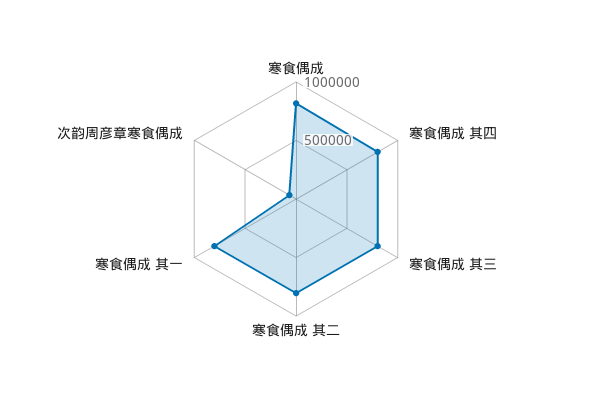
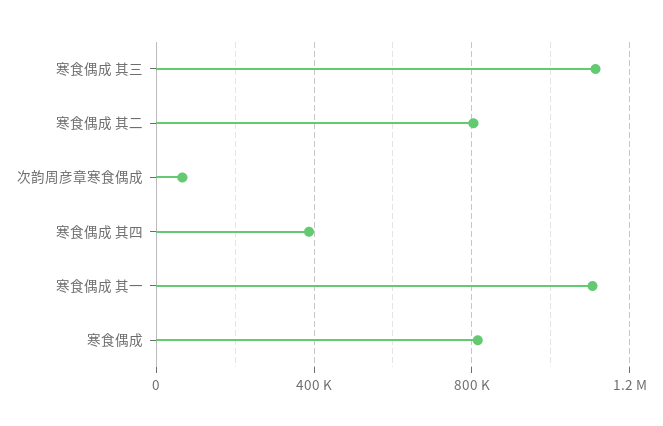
  {
    "寒食偶成": 800000,
-   "寒食偶成 其四": 800000,
+   "寒食偶成 其四": 400000,
-   "寒食偶成 其三": 800000,
+   "寒食偶成 其三": 1100000,
    "寒食偶成 其二": 800000,
-   "寒食偶成 其一": 800000,
+   "寒食偶成 其一": 1100000,
    "次韵周彦章寒食偶成": 50000
  }

